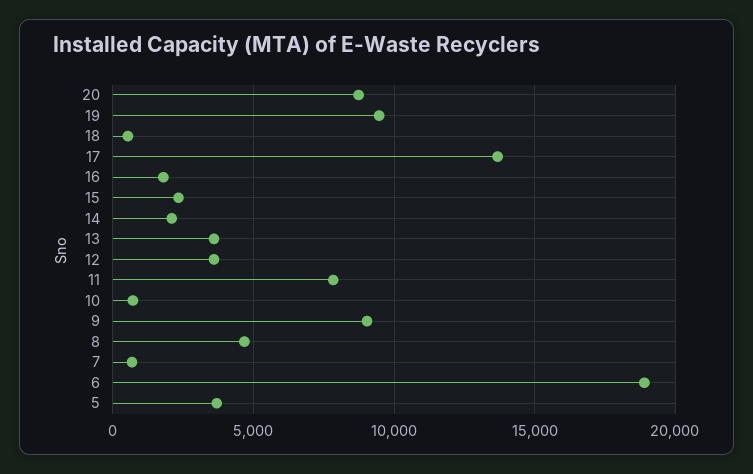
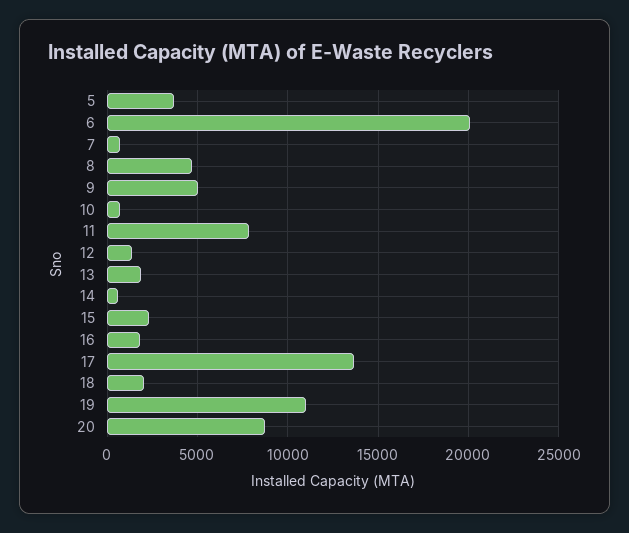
  {
    "20": 8500,
-   "19": 9500,
+   "19": 11000,
-   "18": 500,
+   "18": 2000,
    "17": 13500,
    "16": 2000,
    "15": 2500,
-   "14": 2000,
+   "14": 500,
-   "13": 3500,
+   "13": 2000,
-   "12": 3500,
+   "12": 1500,
    "11": 8000,
    "10": 500,
-   "9": 9000,
+   "9": 5000,
    "8": 4500,
    "7": 500,
-   "6": 19000,
+   "6": 20000,
    "5": 3500
  }

